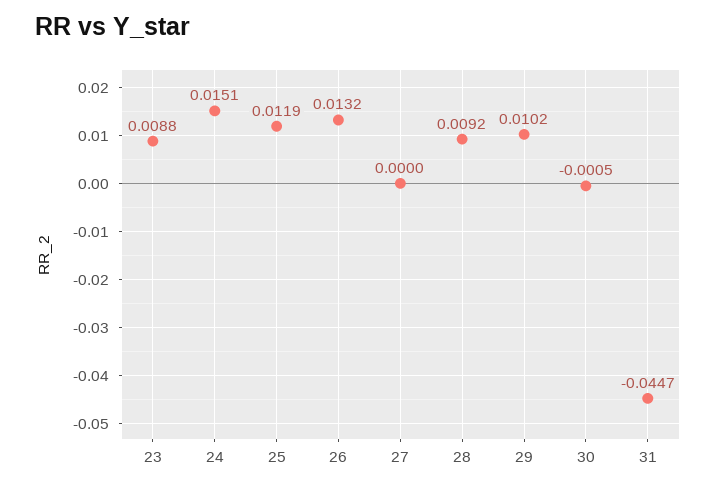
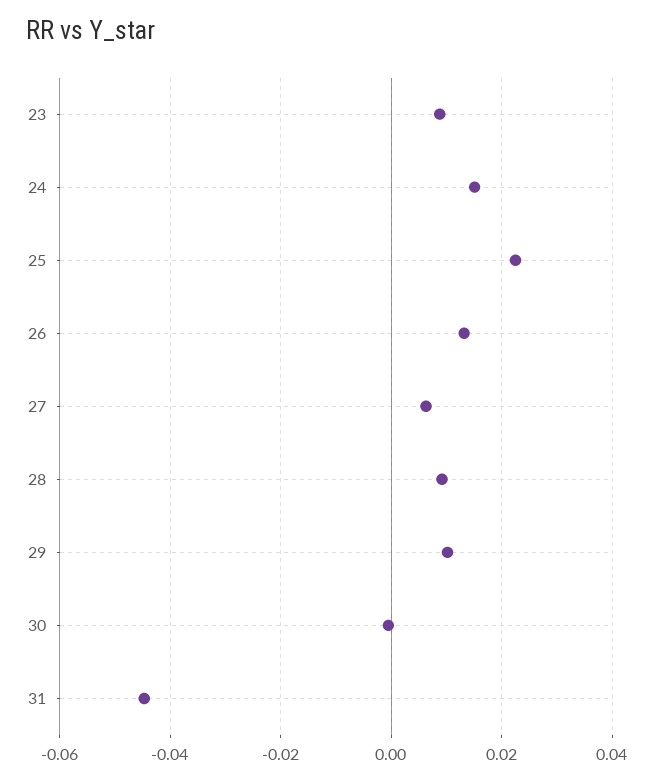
  {
    "23": 0.0088,
    "24": 0.0151,
-   "25": 0.0119,
+   "25": 0.022,
    "26": 0.0132,
-   "27": 0,
+   "27": 0.006,
    "28": 0.0092,
    "29": 0.0102,
    "30": -0.0005,
    "31": -0.0447
  }

